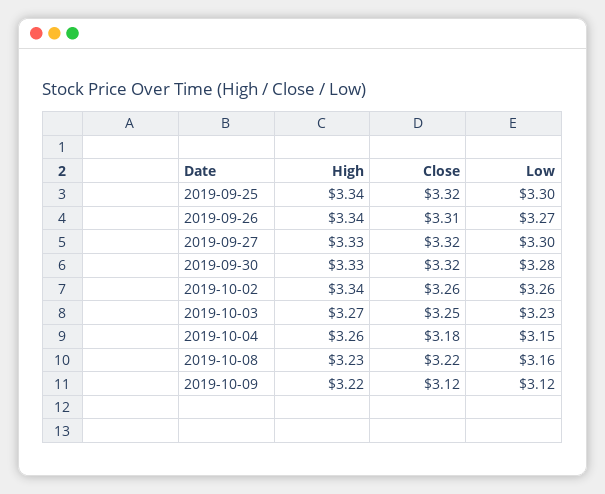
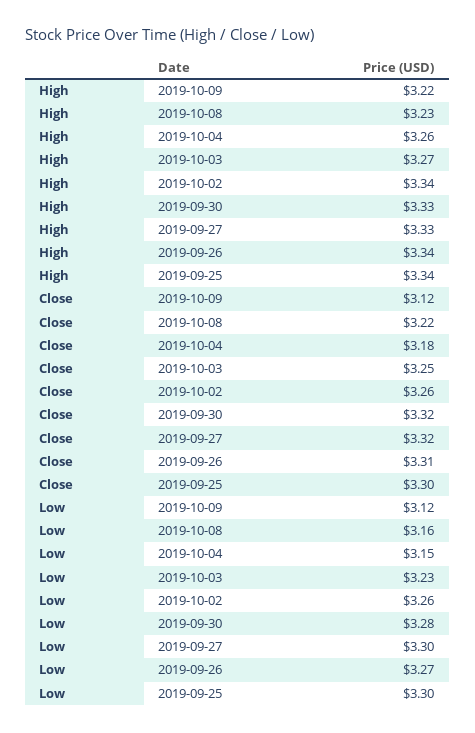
  {
    "High": {
      "2019-09-25": 3.34,
      "2019-09-26": 3.34,
      "2019-09-27": 3.33,
      "2019-09-30": 3.33,
      "2019-10-02": 3.34,
      "2019-10-03": 3.27,
      "2019-10-04": 3.26,
      "2019-10-08": 3.23,
      "2019-10-09": 3.22
    },
    "Close": {
-     "2019-09-25": 3.32,
+     "2019-09-25": 3.3,
      "2019-09-26": 3.31,
      "2019-09-27": 3.32,
      "2019-09-30": 3.32,
      "2019-10-02": 3.26,
      "2019-10-03": 3.25,
      "2019-10-04": 3.18,
      "2019-10-08": 3.22,
      "2019-10-09": 3.12
    },
    "Low": {
      "2019-09-25": 3.3,
      "2019-09-26": 3.27,
      "2019-09-27": 3.3,
      "2019-09-30": 3.28,
      "2019-10-02": 3.26,
      "2019-10-03": 3.23,
      "2019-10-04": 3.15,
      "2019-10-08": 3.16,
      "2019-10-09": 3.12
    }
  }

